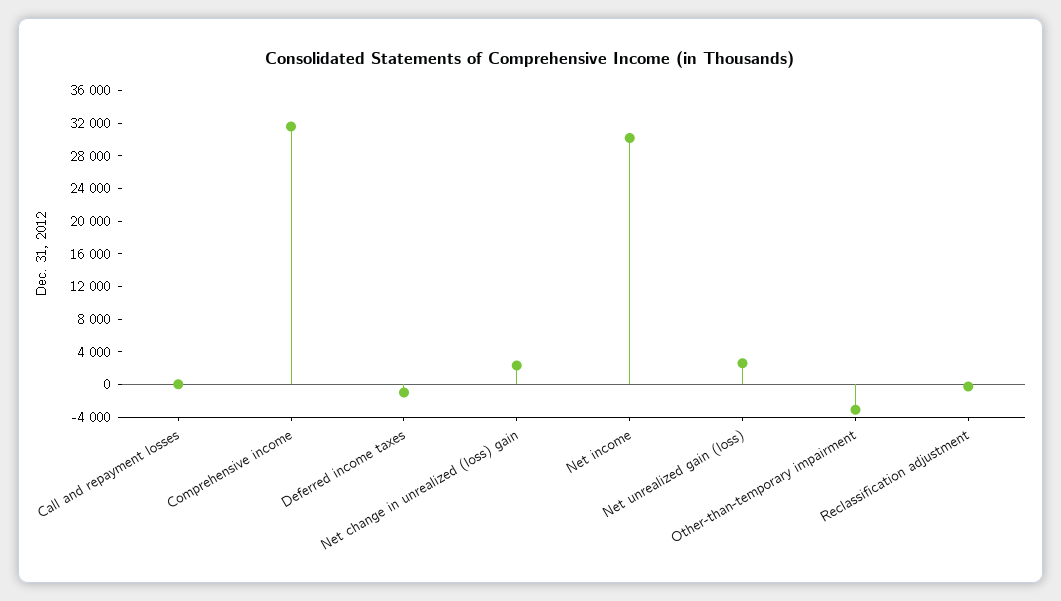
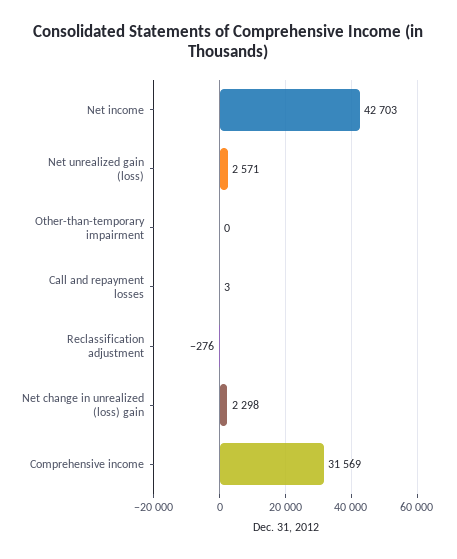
  {
    "Call and repayment losses": 3,
    "Comprehensive income": 31569,
-   "Deferred income taxes": -1000,
    "Net change in unrealized (loss) gain": 2298,
-   "Net income": 30000,
+   "Net income": 42703,
    "Net unrealized gain (loss)": 2571,
-   "Other-than-temporary impairment": -3000,
+   "Other-than-temporary impairment": 0,
    "Reclassification adjustment": -276
  }

